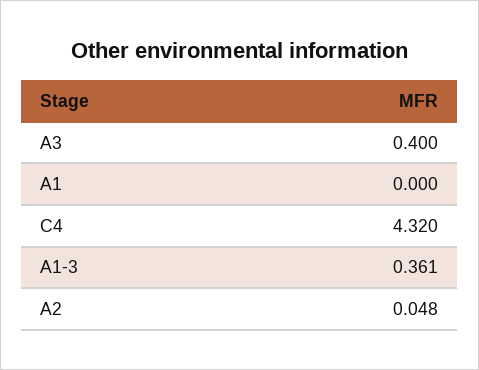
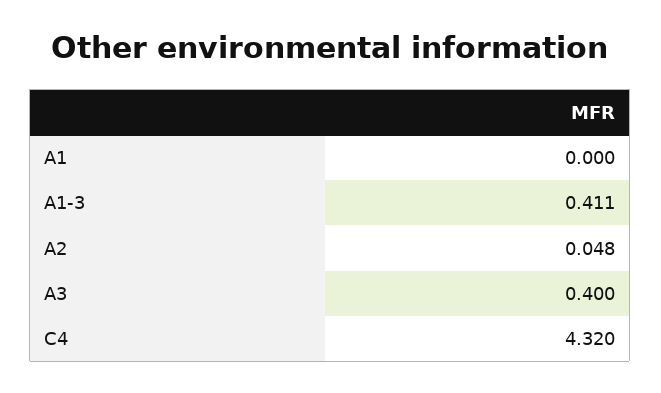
  {
    "A3": 0.4,
    "A1": 0,
    "C4": 4.32,
-   "A1-3": 0.361,
+   "A1-3": 0.411,
    "A2": 0.048
  }

